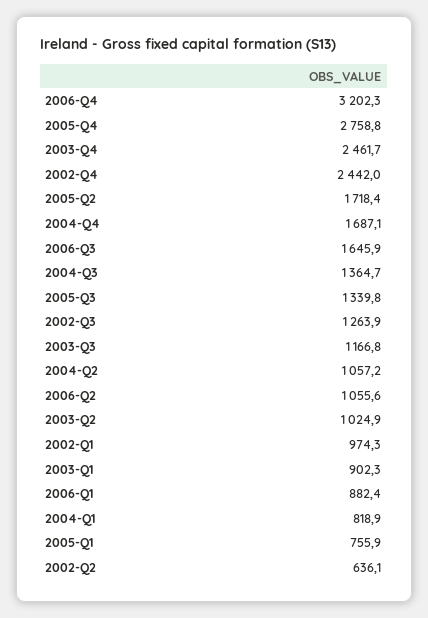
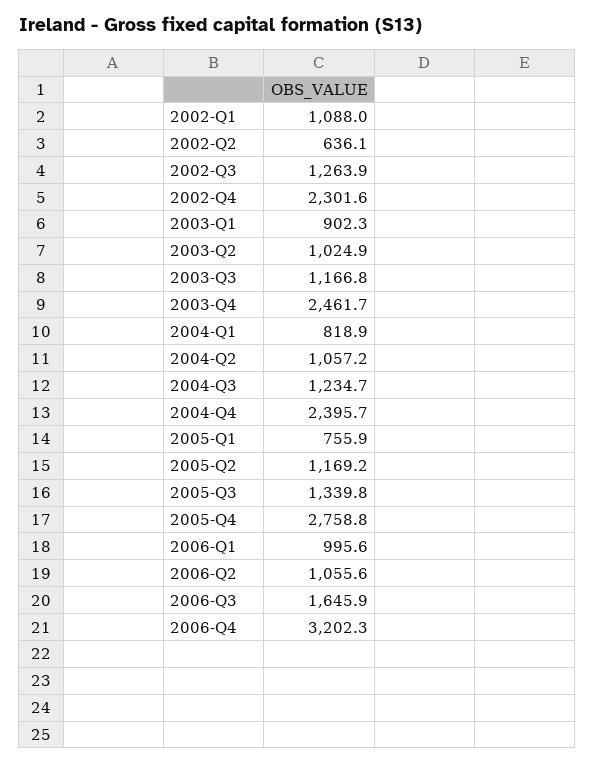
  {
    "2006-Q4": 3202.3,
    "2005-Q4": 2758.8,
    "2003-Q4": 2461.7,
-   "2002-Q4": 2442,
+   "2002-Q4": 2301.6,
-   "2005-Q2": 1718.4,
+   "2005-Q2": 1169.2,
-   "2004-Q4": 1687.1,
+   "2004-Q4": 2395.7,
    "2006-Q3": 1645.9,
-   "2004-Q3": 1364.7,
+   "2004-Q3": 1234.7,
    "2005-Q3": 1339.8,
    "2002-Q3": 1263.9,
    "2003-Q3": 1166.8,
    "2004-Q2": 1057.2,
    "2006-Q2": 1055.6,
    "2003-Q2": 1024.9,
-   "2002-Q1": 974.3,
+   "2002-Q1": 1088,
    "2003-Q1": 902.3,
-   "2006-Q1": 882.4,
+   "2006-Q1": 995.6,
    "2004-Q1": 818.9,
    "2005-Q1": 755.9,
    "2002-Q2": 636.1
  }

